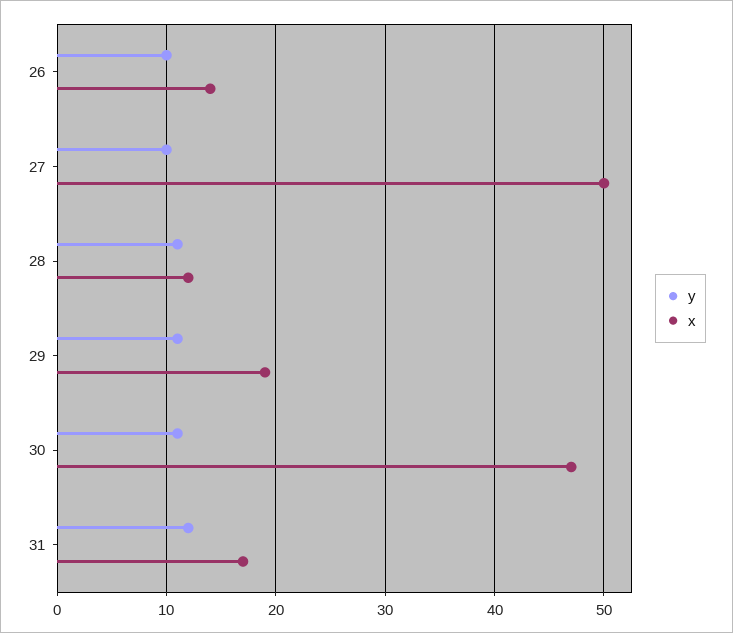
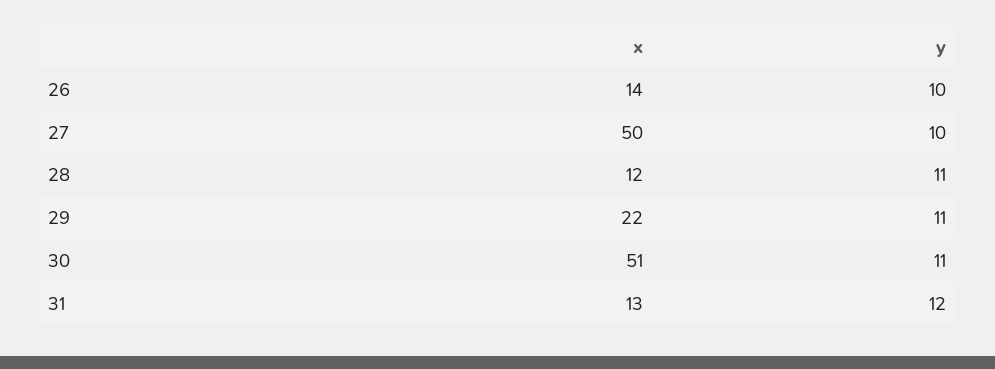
  {
    "y": {
      "26": 10,
      "27": 10,
      "28": 11,
      "29": 11,
      "30": 11,
      "31": 12
    },
    "x": {
      "26": 14,
      "27": 50,
      "28": 12,
-     "29": 19,
+     "29": 22,
-     "30": 47,
+     "30": 51,
-     "31": 17
+     "31": 13
    }
  }

